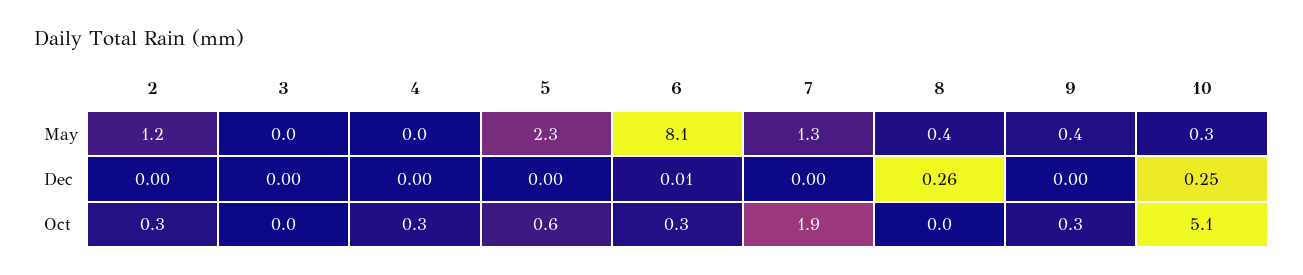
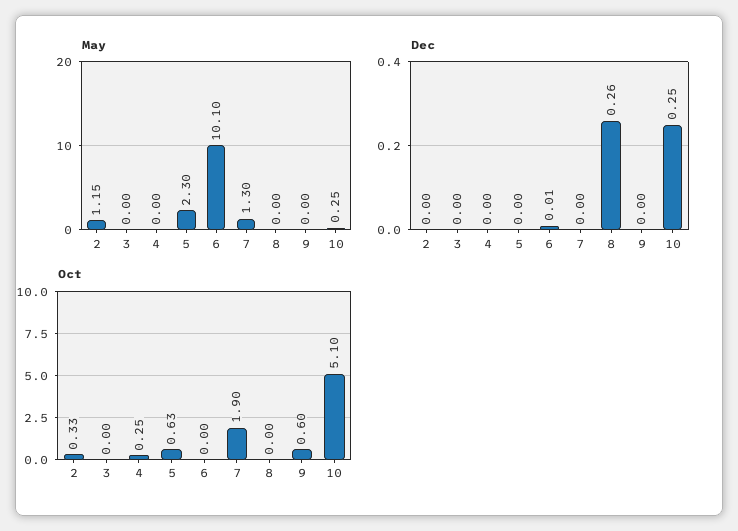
  {
    "May": {
      "2": 1.15,
      "3": 0,
      "4": 0,
      "5": 2.3,
-     "6": 8.1,
+     "6": 10.1,
      "7": 1.3,
-     "8": 0.4,
+     "8": 0,
-     "9": 0.4,
+     "9": 0,
      "10": 0.25
    },
    "Dec": {
      "2": 0,
      "3": 0,
      "4": 0,
      "5": 0,
      "6": 0.01,
      "7": 0,
      "8": 0.26,
      "9": 0,
      "10": 0.25
    },
    "Oct": {
      "2": 0.33,
      "3": 0,
      "4": 0.25,
      "5": 0.63,
-     "6": 0.3,
+     "6": 0,
      "7": 1.9,
      "8": 0,
-     "9": 0.3,
+     "9": 0.6,
      "10": 5.1
    }
  }

